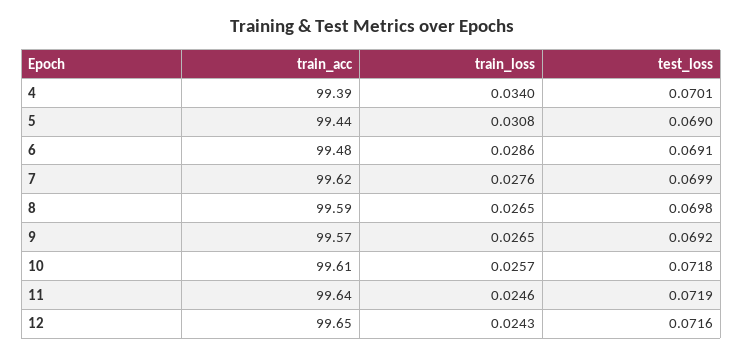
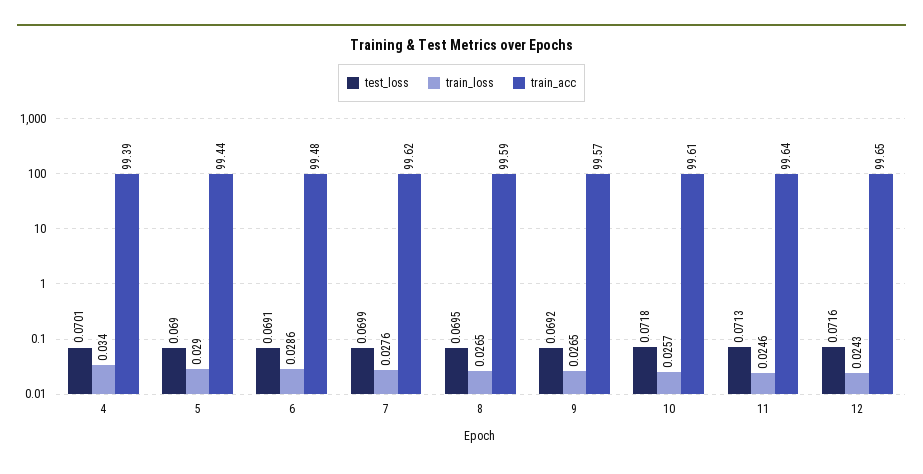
  {
    "train_acc": {
      "4": 99.39,
      "5": 99.44,
      "6": 99.48,
      "7": 99.62,
      "8": 99.59,
      "9": 99.57,
      "10": 99.61,
      "11": 99.64,
      "12": 99.65
    },
    "train_loss": {
      "4": 0.034,
-     "5": 0.0308,
+     "5": 0.029,
      "6": 0.0286,
      "7": 0.0276,
      "8": 0.0265,
      "9": 0.0265,
      "10": 0.0257,
      "11": 0.0246,
      "12": 0.0243
    },
    "test_loss": {
      "4": 0.0701,
      "5": 0.069,
      "6": 0.0691,
      "7": 0.0699,
-     "8": 0.0698,
+     "8": 0.0695,
      "9": 0.0692,
      "10": 0.0718,
-     "11": 0.0719,
+     "11": 0.0713,
      "12": 0.0716
    }
  }

